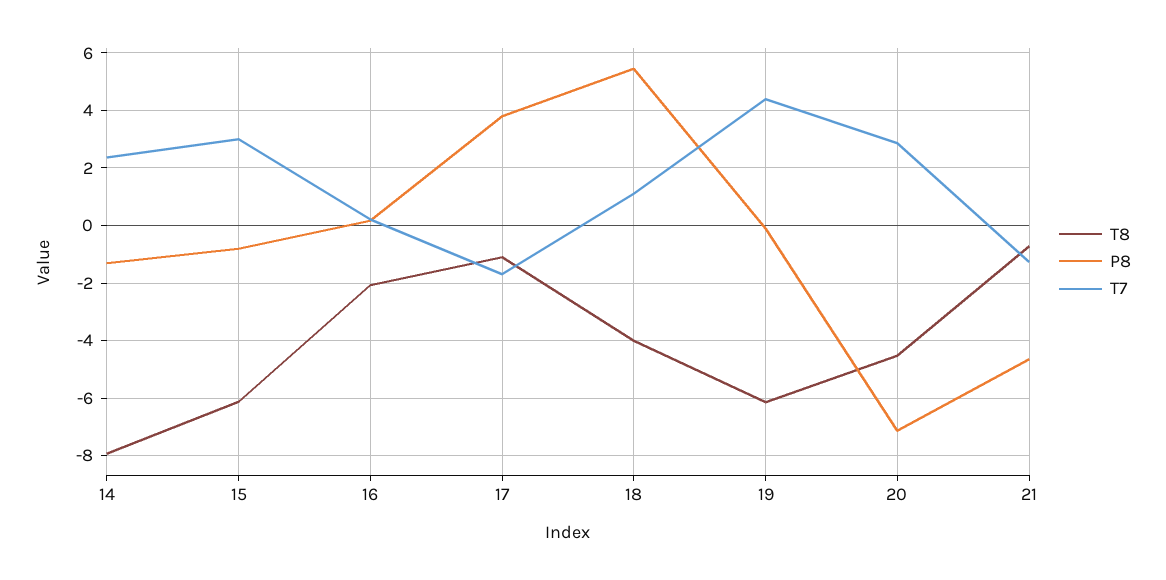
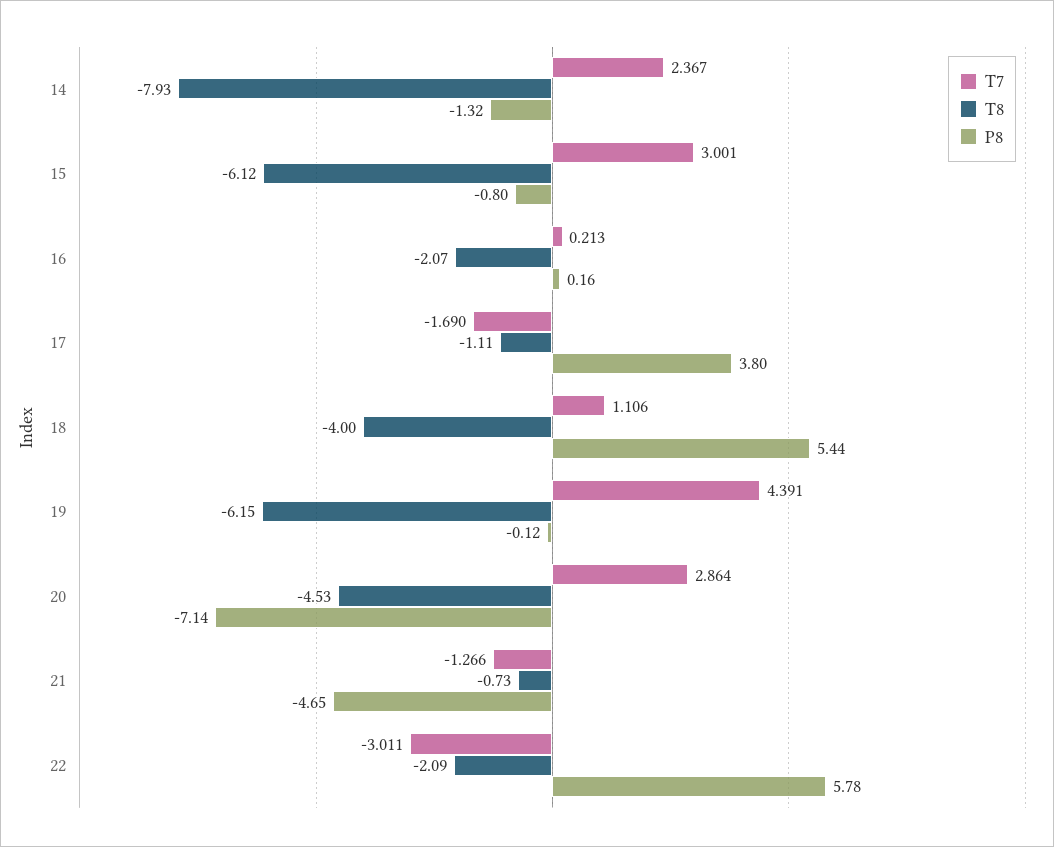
  {
    "T8": {
      "14": -7.93,
      "15": -6.12,
      "16": -2.07,
      "17": -1.11,
      "18": -4,
      "19": -6.15,
      "20": -4.53,
-     "21": -0.73
+     "21": -0.73,
+     "22": -2.09
    },
    "P8": {
      "14": -1.32,
      "15": -0.8,
      "16": 0.16,
      "17": 3.8,
      "18": 5.44,
      "19": -0.12,
      "20": -7.14,
-     "21": -4.65
+     "21": -4.65,
+     "22": 5.78
    },
    "T7": {
      "14": 2.367,
      "15": 3.001,
      "16": 0.213,
      "17": -1.69,
      "18": 1.106,
      "19": 4.391,
      "20": 2.864,
-     "21": -1.266
+     "21": -1.266,
+     "22": -3.011
    }
  }

